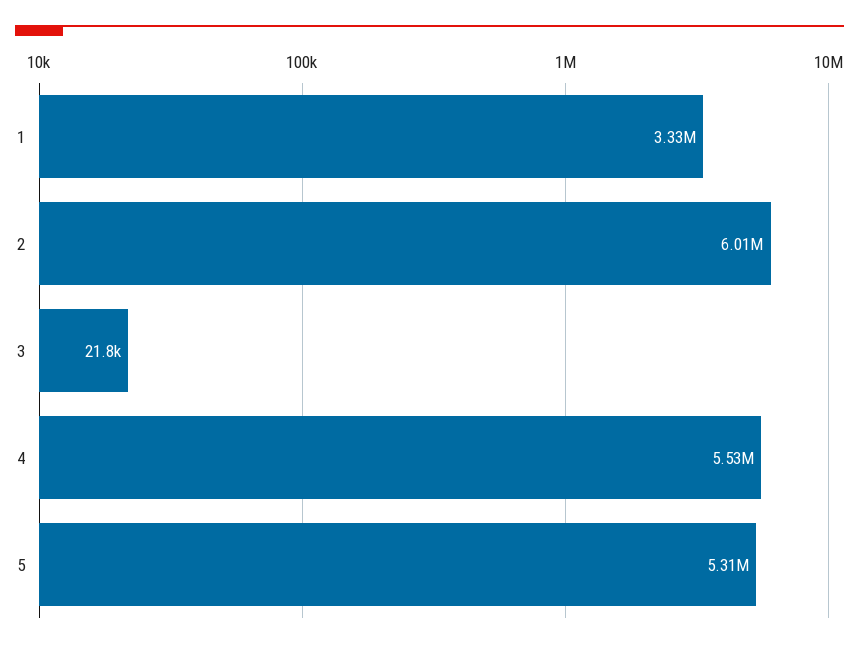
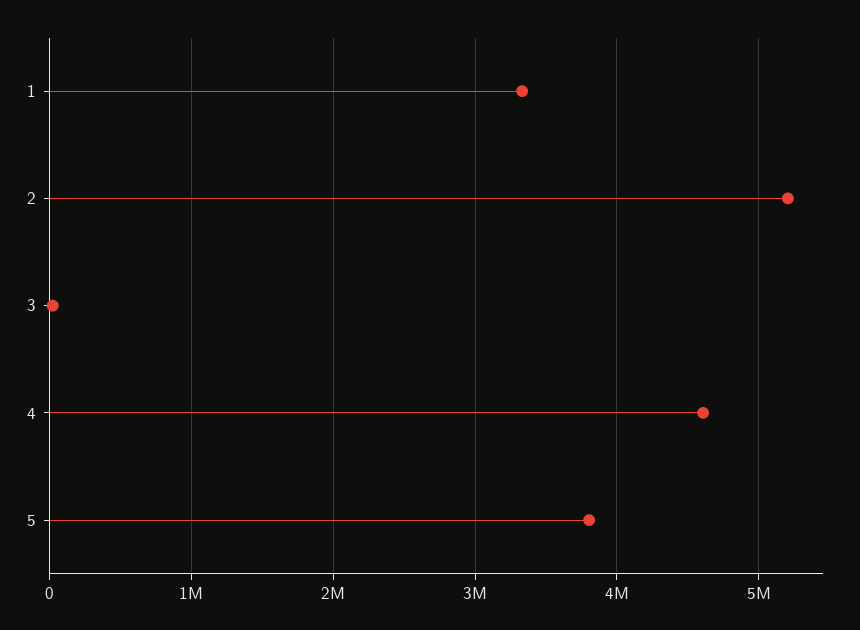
  {
    "1": 3330000,
-   "2": 6010000,
+   "2": 5200000,
    "3": 21800,
-   "4": 5530000,
+   "4": 4600000,
-   "5": 5310000
+   "5": 3800000
  }

